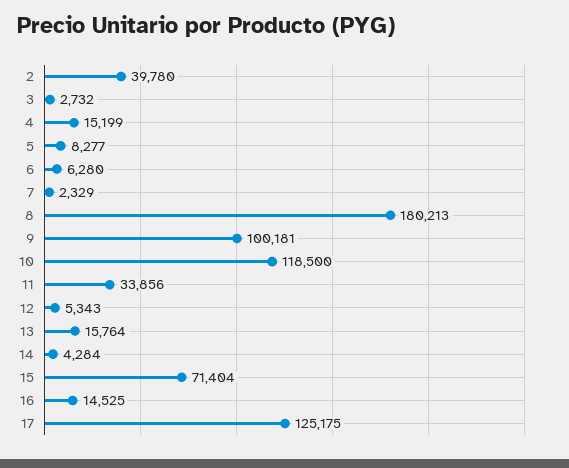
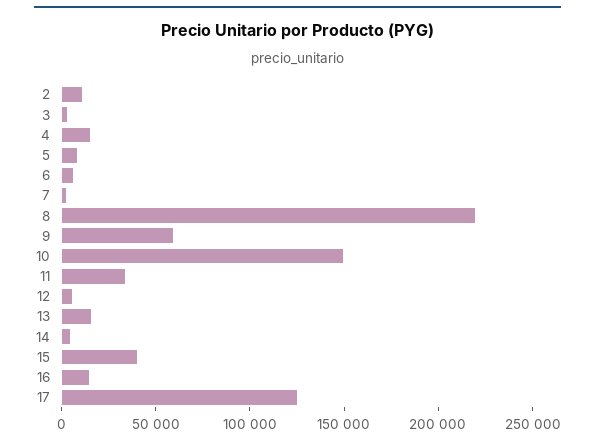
  {
-   "2": 39780,
+   "2": 10000,
    "3": 2732,
    "4": 15199,
    "5": 8277,
    "6": 6280,
    "7": 2329,
-   "8": 180213,
+   "8": 220000,
-   "9": 100181,
+   "9": 60000,
-   "10": 118500,
+   "10": 150000,
    "11": 33856,
    "12": 5343,
    "13": 15764,
    "14": 4284,
-   "15": 71404,
+   "15": 40000,
    "16": 14525,
    "17": 125175
  }

